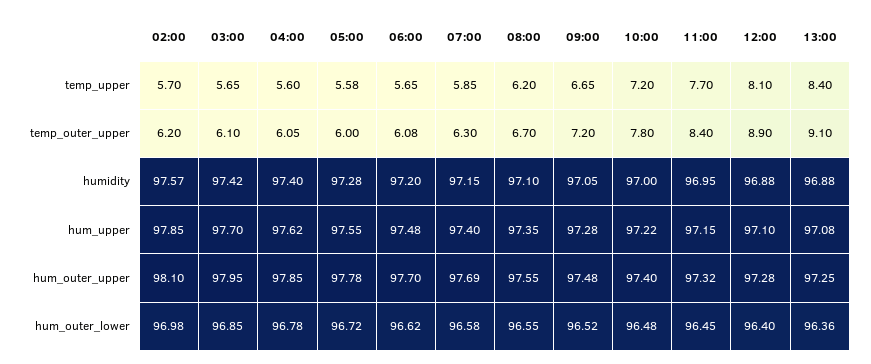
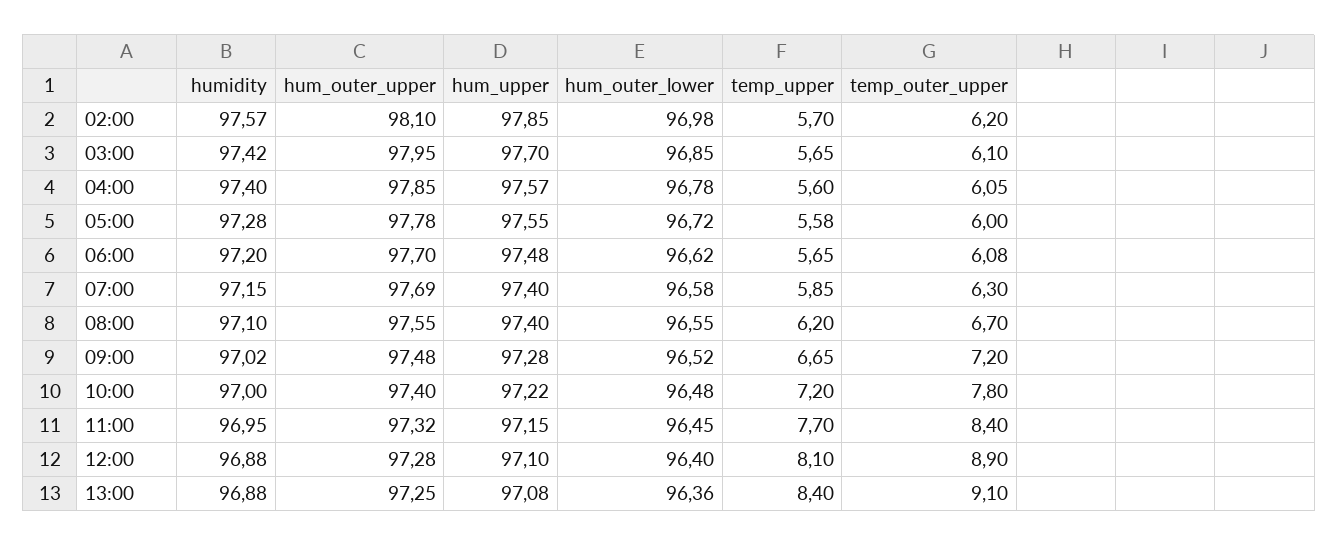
  {
    "02:00": {
      "temp_upper": 5.7,
      "temp_outer_upper": 6.2,
      "humidity": 97.57,
      "hum_upper": 97.85,
      "hum_outer_upper": 98.1,
      "hum_outer_lower": 96.98
    },
    "03:00": {
      "temp_upper": 5.65,
      "temp_outer_upper": 6.1,
      "humidity": 97.42,
      "hum_upper": 97.7,
      "hum_outer_upper": 97.95,
      "hum_outer_lower": 96.85
    },
    "04:00": {
      "temp_upper": 5.6,
      "temp_outer_upper": 6.05,
      "humidity": 97.4,
-     "hum_upper": 97.62,
+     "hum_upper": 97.57,
      "hum_outer_upper": 97.85,
      "hum_outer_lower": 96.78
    },
    "05:00": {
      "temp_upper": 5.58,
      "temp_outer_upper": 6,
      "humidity": 97.28,
      "hum_upper": 97.55,
      "hum_outer_upper": 97.78,
      "hum_outer_lower": 96.72
    },
    "06:00": {
      "temp_upper": 5.65,
      "temp_outer_upper": 6.08,
      "humidity": 97.2,
      "hum_upper": 97.48,
      "hum_outer_upper": 97.7,
      "hum_outer_lower": 96.62
    },
    "07:00": {
      "temp_upper": 5.85,
      "temp_outer_upper": 6.3,
      "humidity": 97.15,
      "hum_upper": 97.4,
      "hum_outer_upper": 97.69,
      "hum_outer_lower": 96.58
    },
    "08:00": {
      "temp_upper": 6.2,
      "temp_outer_upper": 6.7,
      "humidity": 97.1,
-     "hum_upper": 97.35,
+     "hum_upper": 97.4,
      "hum_outer_upper": 97.55,
      "hum_outer_lower": 96.55
    },
    "09:00": {
      "temp_upper": 6.65,
      "temp_outer_upper": 7.2,
-     "humidity": 97.05,
+     "humidity": 97.02,
      "hum_upper": 97.28,
      "hum_outer_upper": 97.48,
      "hum_outer_lower": 96.52
    },
    "10:00": {
      "temp_upper": 7.2,
      "temp_outer_upper": 7.8,
      "humidity": 97,
      "hum_upper": 97.22,
      "hum_outer_upper": 97.4,
      "hum_outer_lower": 96.48
    },
    "11:00": {
      "temp_upper": 7.7,
      "temp_outer_upper": 8.4,
      "humidity": 96.95,
      "hum_upper": 97.15,
      "hum_outer_upper": 97.32,
      "hum_outer_lower": 96.45
    },
    "12:00": {
      "temp_upper": 8.1,
      "temp_outer_upper": 8.9,
      "humidity": 96.88,
      "hum_upper": 97.1,
      "hum_outer_upper": 97.28,
      "hum_outer_lower": 96.4
    },
    "13:00": {
      "temp_upper": 8.4,
      "temp_outer_upper": 9.1,
      "humidity": 96.88,
      "hum_upper": 97.08,
      "hum_outer_upper": 97.25,
      "hum_outer_lower": 96.36
    }
  }

